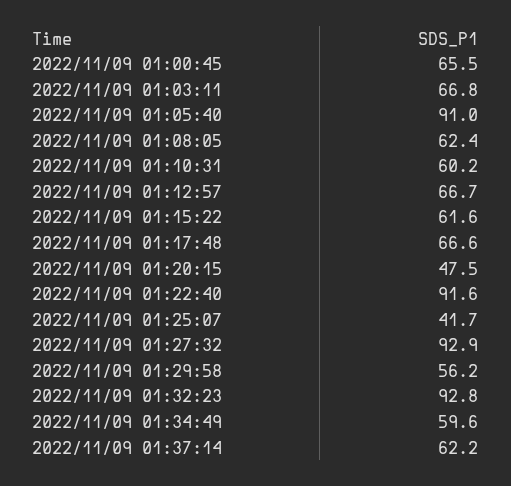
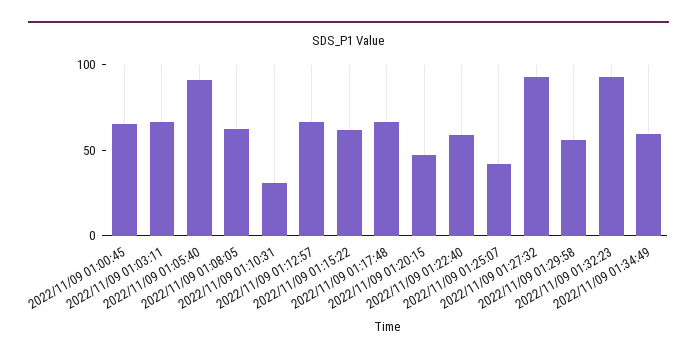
  {
    "2022/11/09 01:00:45": 65.5,
    "2022/11/09 01:03:11": 66.8,
    "2022/11/09 01:05:40": 91,
    "2022/11/09 01:08:05": 62.4,
-   "2022/11/09 01:10:31": 60.2,
+   "2022/11/09 01:10:31": 30,
    "2022/11/09 01:12:57": 66.7,
    "2022/11/09 01:15:22": 61.6,
    "2022/11/09 01:17:48": 66.6,
    "2022/11/09 01:20:15": 47.5,
-   "2022/11/09 01:22:40": 91.6,
+   "2022/11/09 01:22:40": 60,
    "2022/11/09 01:25:07": 41.7,
    "2022/11/09 01:27:32": 92.9,
    "2022/11/09 01:29:58": 56.2,
    "2022/11/09 01:32:23": 92.8,
-   "2022/11/09 01:34:49": 59.6,
+   "2022/11/09 01:34:49": 59.6
-   "2022/11/09 01:37:14": 62.2
  }

